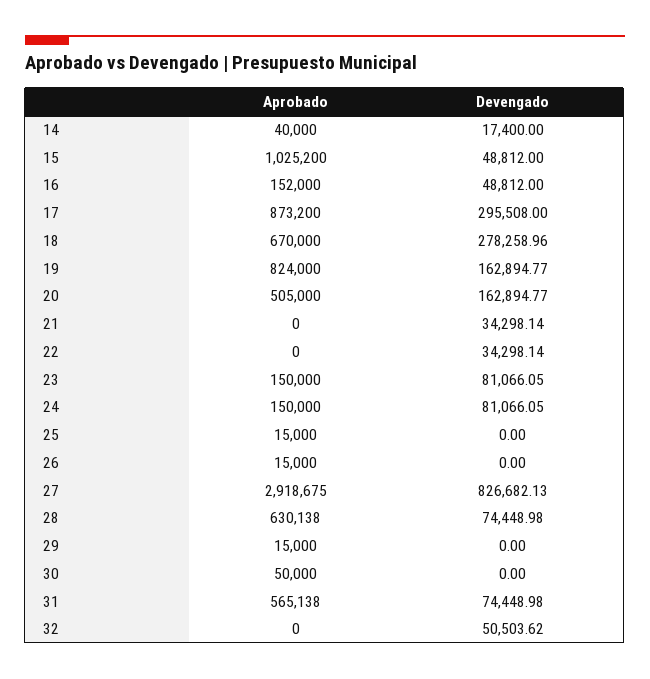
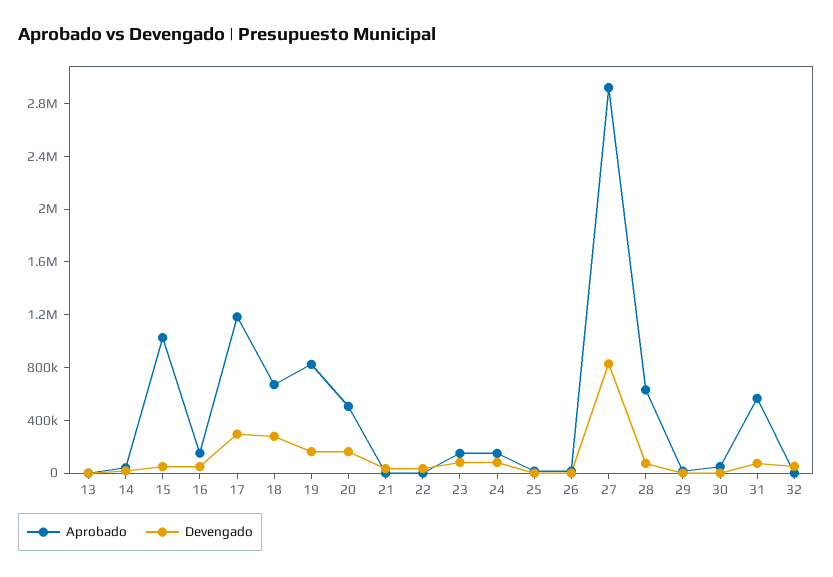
  {
    "Aprobado": {
      "14": 40000,
      "15": 1025200,
      "16": 152000,
-     "17": 873200,
+     "17": 1200000,
      "18": 670000,
      "19": 824000,
      "20": 505000,
      "21": 0,
      "22": 0,
      "23": 150000,
      "24": 150000,
      "25": 15000,
      "26": 15000,
      "27": 2918675,
      "28": 630138,
      "29": 15000,
      "30": 50000,
      "31": 565138,
-     "32": 0
+     "32": 0,
+     "13": 0
    },
    "Devengado": {
      "14": 17400,
      "15": 48812,
      "16": 48812,
      "17": 295508,
      "18": 278258.96,
      "19": 162894.77,
      "20": 162894.77,
      "21": 34298.14,
      "22": 34298.14,
      "23": 81066.05,
      "24": 81066.05,
      "25": 0,
      "26": 0,
      "27": 826682.13,
      "28": 74448.98,
      "29": 0,
      "30": 0,
      "31": 74448.98,
-     "32": 50503.62
+     "32": 50503.62,
+     "13": 0
    }
  }

